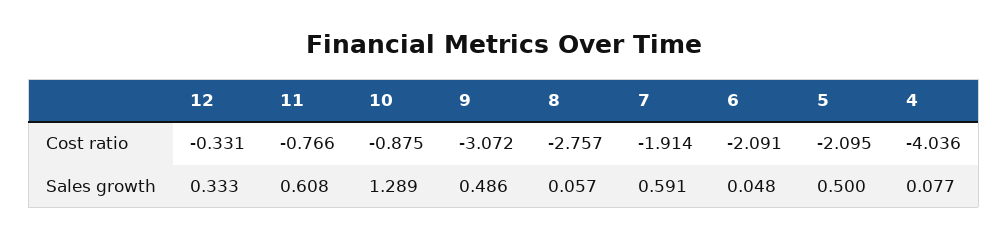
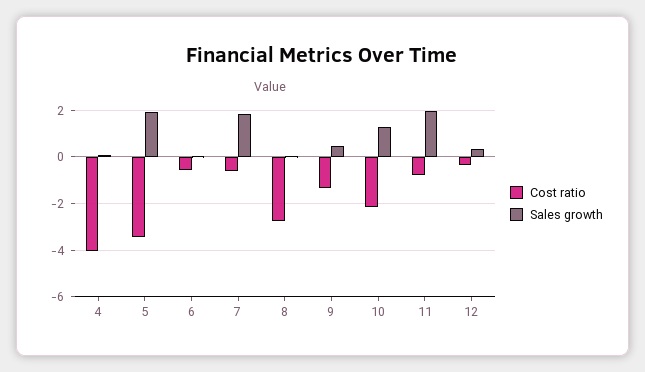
  {
    "Cost ratio": {
      "12": -0.331,
      "11": -0.766,
-     "10": -0.875,
+     "10": -2,
-     "9": -3.072,
+     "9": -1.5,
      "8": -2.757,
-     "7": -1.914,
+     "7": -0.5,
-     "6": -2.091,
+     "6": -0.5,
-     "5": -2.095,
+     "5": -3.5,
      "4": -4.036
    },
    "Sales growth": {
      "12": 0.333,
-     "11": 0.608,
+     "11": 2,
      "10": 1.289,
      "9": 0.486,
      "8": 0.057,
-     "7": 0.591,
+     "7": 2,
      "6": 0.048,
-     "5": 0.5,
+     "5": 2,
      "4": 0.077
    }
  }

